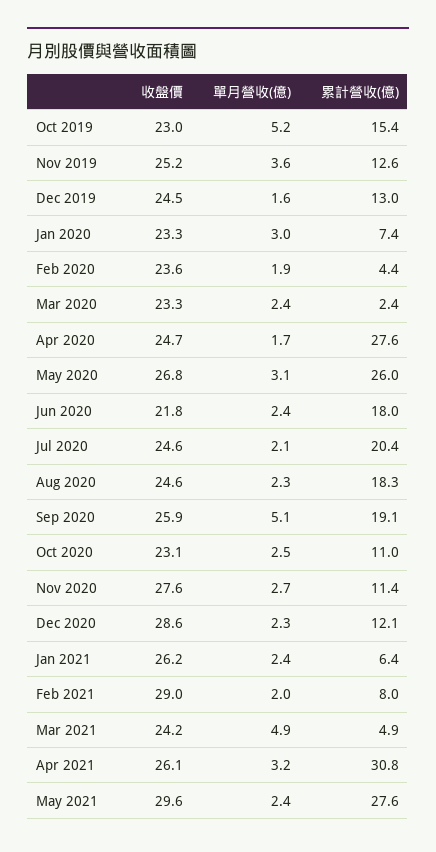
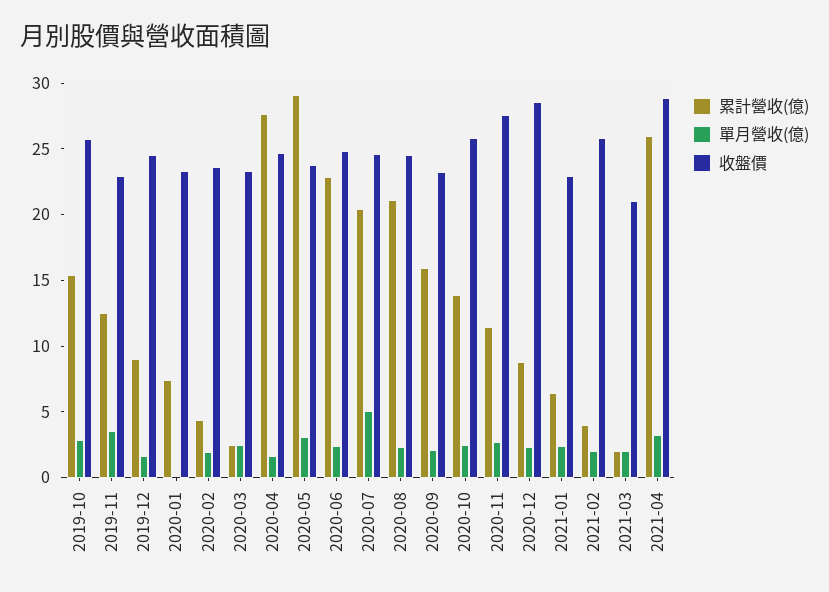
  {
    "收盤價": {
-     "Oct 2019": 23,
+     "Oct 2019": 26,
-     "Nov 2019": 25.2,
+     "Nov 2019": 23,
      "Dec 2019": 24.5,
      "Jan 2020": 23.3,
      "Feb 2020": 23.6,
      "Mar 2020": 23.3,
      "Apr 2020": 24.7,
-     "May 2020": 26.8,
+     "May 2020": 24,
-     "Jun 2020": 21.8,
+     "Jun 2020": 25,
      "Jul 2020": 24.6,
      "Aug 2020": 24.6,
-     "Sep 2020": 25.9,
+     "Sep 2020": 23,
-     "Oct 2020": 23.1,
+     "Oct 2020": 26,
      "Nov 2020": 27.6,
      "Dec 2020": 28.6,
-     "Jan 2021": 26.2,
+     "Jan 2021": 23,
-     "Feb 2021": 29,
+     "Feb 2021": 26,
-     "Mar 2021": 24.2,
+     "Mar 2021": 21,
-     "Apr 2021": 26.1,
+     "Apr 2021": 29
-     "May 2021": 29.6
    },
    "單月營收(億)": {
-     "Oct 2019": 5.2,
+     "Oct 2019": 3,
      "Nov 2019": 3.6,
      "Dec 2019": 1.6,
-     "Jan 2020": 3,
+     "Jan 2020": 0,
      "Feb 2020": 1.9,
      "Mar 2020": 2.4,
      "Apr 2020": 1.7,
      "May 2020": 3.1,
      "Jun 2020": 2.4,
-     "Jul 2020": 2.1,
+     "Jul 2020": 5,
      "Aug 2020": 2.3,
-     "Sep 2020": 5.1,
+     "Sep 2020": 2,
      "Oct 2020": 2.5,
      "Nov 2020": 2.7,
      "Dec 2020": 2.3,
      "Jan 2021": 2.4,
      "Feb 2021": 2,
-     "Mar 2021": 4.9,
+     "Mar 2021": 2,
-     "Apr 2021": 3.2,
+     "Apr 2021": 3.2
-     "May 2021": 2.4
    },
    "累計營收(億)": {
      "Oct 2019": 15.4,
      "Nov 2019": 12.6,
-     "Dec 2019": 13,
+     "Dec 2019": 9,
      "Jan 2020": 7.4,
      "Feb 2020": 4.4,
      "Mar 2020": 2.4,
      "Apr 2020": 27.6,
-     "May 2020": 26,
+     "May 2020": 29,
-     "Jun 2020": 18,
+     "Jun 2020": 23,
      "Jul 2020": 20.4,
-     "Aug 2020": 18.3,
+     "Aug 2020": 21,
-     "Sep 2020": 19.1,
+     "Sep 2020": 16,
-     "Oct 2020": 11,
+     "Oct 2020": 14,
      "Nov 2020": 11.4,
-     "Dec 2020": 12.1,
+     "Dec 2020": 9,
      "Jan 2021": 6.4,
-     "Feb 2021": 8,
+     "Feb 2021": 4,
-     "Mar 2021": 4.9,
+     "Mar 2021": 2,
-     "Apr 2021": 30.8,
+     "Apr 2021": 26
-     "May 2021": 27.6
    }
  }

